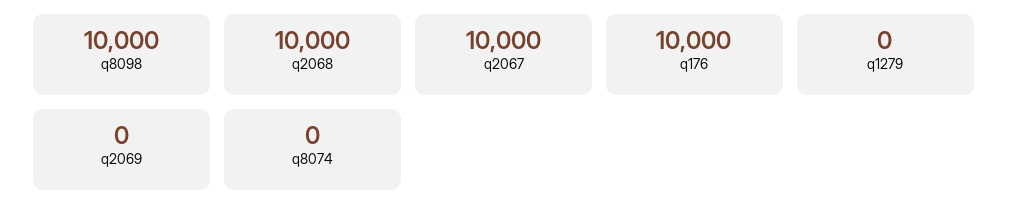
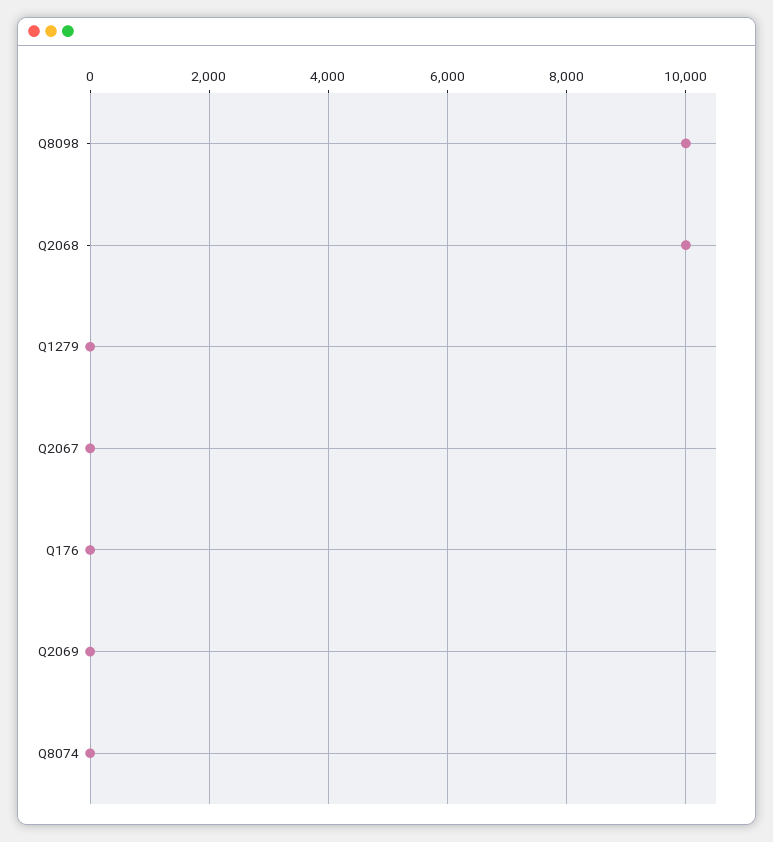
  {
    "q8098": 10000,
    "q2068": 10000,
-   "q2067": 10000,
+   "q2067": 0,
-   "q176": 10000,
+   "q176": 0,
    "q1279": 0,
    "q2069": 0,
    "q8074": 0
  }

